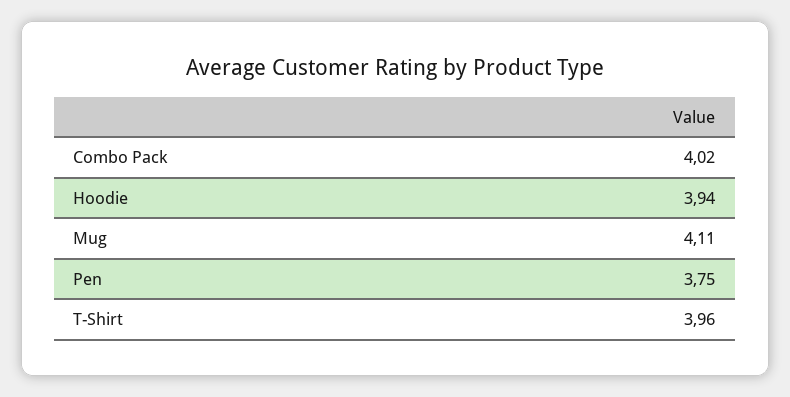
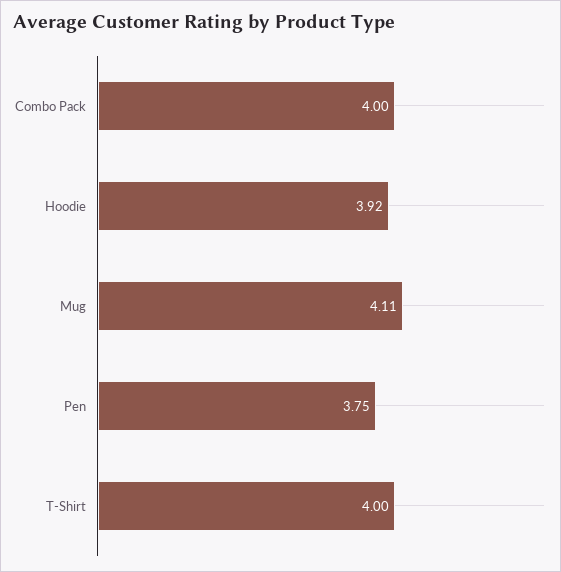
  {
-   "Combo Pack": 4.02,
+   "Combo Pack": 4,
-   "Hoodie": 3.94,
+   "Hoodie": 3.92,
    "Mug": 4.11,
    "Pen": 3.75,
-   "T-Shirt": 3.96
+   "T-Shirt": 4
  }

